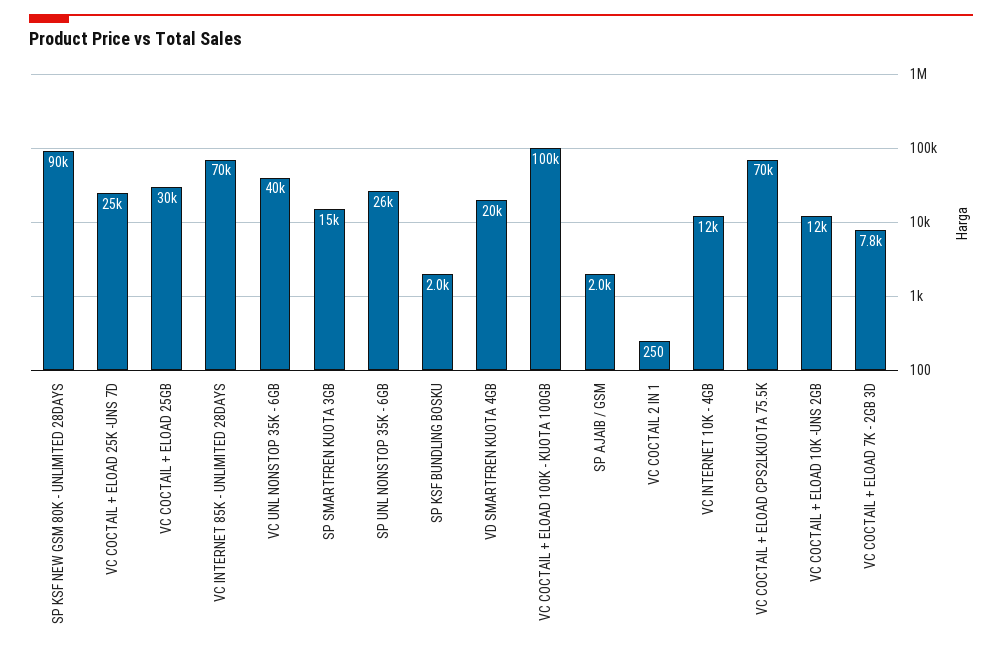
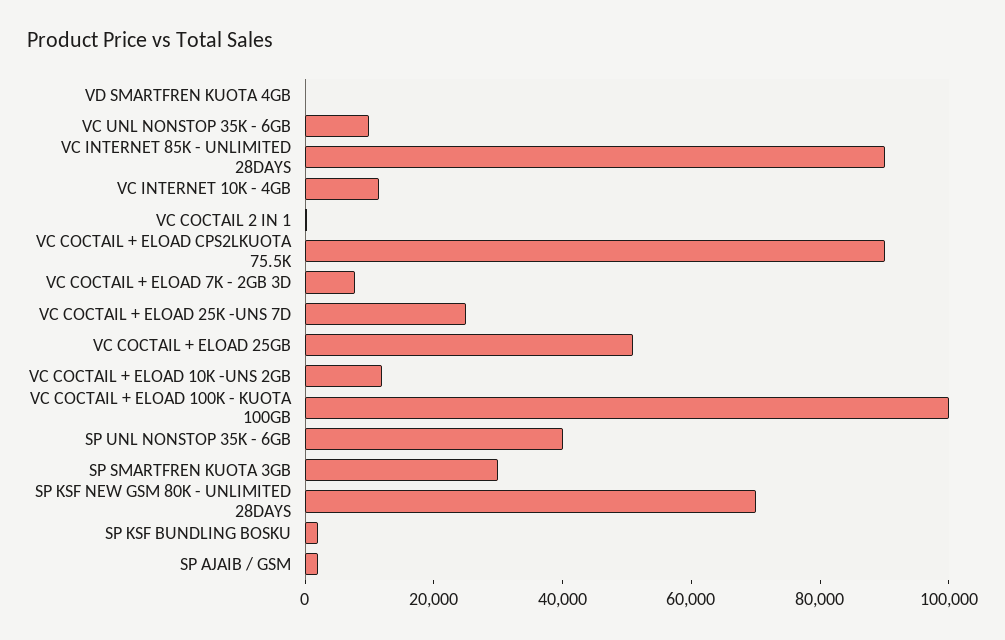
  {
-   "SP KSF NEW GSM 80K - UNLIMITED 28DAYS": 90000,
+   "SP KSF NEW GSM 80K - UNLIMITED 28DAYS": 70000,
    "VC COCTAIL + ELOAD 25K -UNS 7D": 25000,
-   "VC COCTAIL + ELOAD 25GB": 30000,
+   "VC COCTAIL + ELOAD 25GB": 50000,
-   "VC INTERNET 85K - UNLIMITED 28DAYS": 70000,
+   "VC INTERNET 85K - UNLIMITED 28DAYS": 90000,
-   "VC UNL NONSTOP 35K - 6GB": 40000,
+   "VC UNL NONSTOP 35K - 6GB": 10000,
-   "SP SMARTFREN KUOTA 3GB": 15000,
+   "SP SMARTFREN KUOTA 3GB": 30000,
-   "SP UNL NONSTOP 35K - 6GB": 26000,
+   "SP UNL NONSTOP 35K - 6GB": 40000,
    "SP KSF BUNDLING BOSKU": 2000,
-   "VD SMARTFREN KUOTA 4GB": 20000,
+   "VD SMARTFREN KUOTA 4GB": 0,
    "VC COCTAIL + ELOAD 100K - KUOTA 100GB": 100000,
    "SP AJAIB / GSM": 2000,
    "VC COCTAIL 2 IN 1": 250,
    "VC INTERNET 10K - 4GB": 12000,
-   "VC COCTAIL + ELOAD CPS2LKUOTA 75.5K": 70000,
+   "VC COCTAIL + ELOAD CPS2LKUOTA 75.5K": 90000,
    "VC COCTAIL + ELOAD 10K -UNS 2GB": 12000,
    "VC COCTAIL + ELOAD 7K - 2GB 3D": 7800
  }

